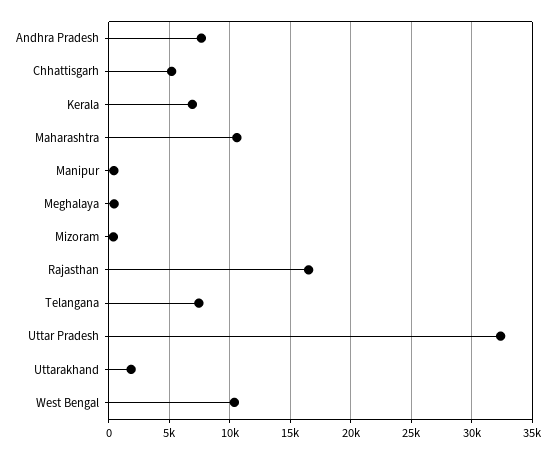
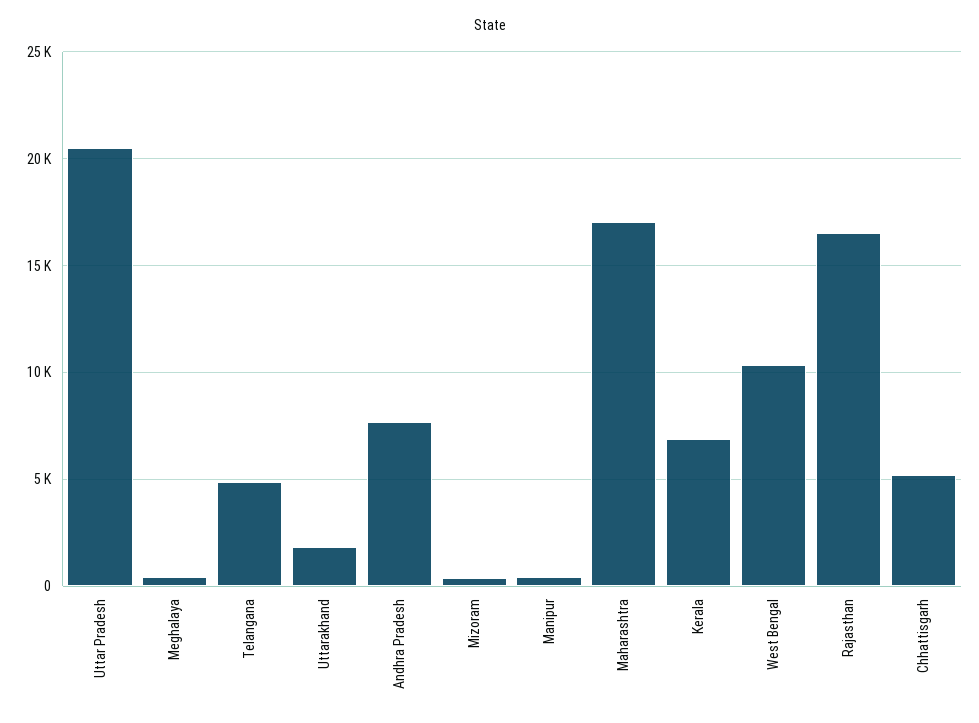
  {
    "Andhra Pradesh": 7500,
    "Chhattisgarh": 5000,
    "Kerala": 7000,
-   "Maharashtra": 10500,
+   "Maharashtra": 17000,
    "Manipur": 500,
    "Meghalaya": 500,
    "Mizoram": 500,
    "Rajasthan": 16500,
-   "Telangana": 7500,
+   "Telangana": 5000,
-   "Uttar Pradesh": 32500,
+   "Uttar Pradesh": 20500,
    "Uttarakhand": 2000,
    "West Bengal": 10500
  }

